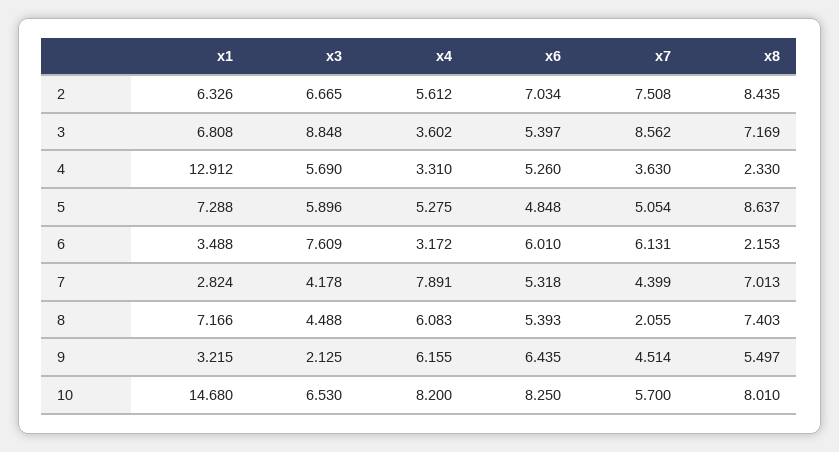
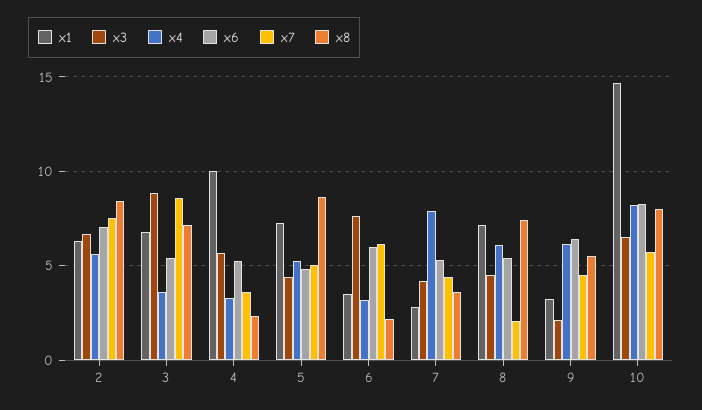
  {
    "x1": {
      "2": 6.326,
      "3": 6.808,
-     "4": 12.912,
+     "4": 10,
      "5": 7.288,
      "6": 3.488,
      "7": 2.824,
      "8": 7.166,
      "9": 3.215,
      "10": 14.68
    },
    "x3": {
      "2": 6.665,
      "3": 8.848,
      "4": 5.69,
-     "5": 5.896,
+     "5": 4.5,
      "6": 7.609,
      "7": 4.178,
      "8": 4.488,
      "9": 2.125,
      "10": 6.53
    },
    "x4": {
      "2": 5.612,
      "3": 3.602,
      "4": 3.31,
      "5": 5.275,
      "6": 3.172,
      "7": 7.891,
      "8": 6.083,
      "9": 6.155,
      "10": 8.2
    },
    "x6": {
      "2": 7.034,
      "3": 5.397,
      "4": 5.26,
      "5": 4.848,
      "6": 6.01,
      "7": 5.318,
      "8": 5.393,
      "9": 6.435,
      "10": 8.25
    },
    "x7": {
      "2": 7.508,
      "3": 8.562,
      "4": 3.63,
      "5": 5.054,
      "6": 6.131,
      "7": 4.399,
      "8": 2.055,
      "9": 4.514,
      "10": 5.7
    },
    "x8": {
      "2": 8.435,
      "3": 7.169,
      "4": 2.33,
      "5": 8.637,
      "6": 2.153,
-     "7": 7.013,
+     "7": 3.5,
      "8": 7.403,
      "9": 5.497,
      "10": 8.01
    }
  }

